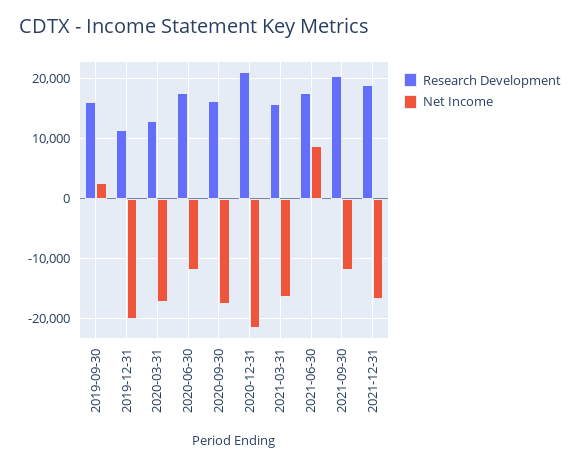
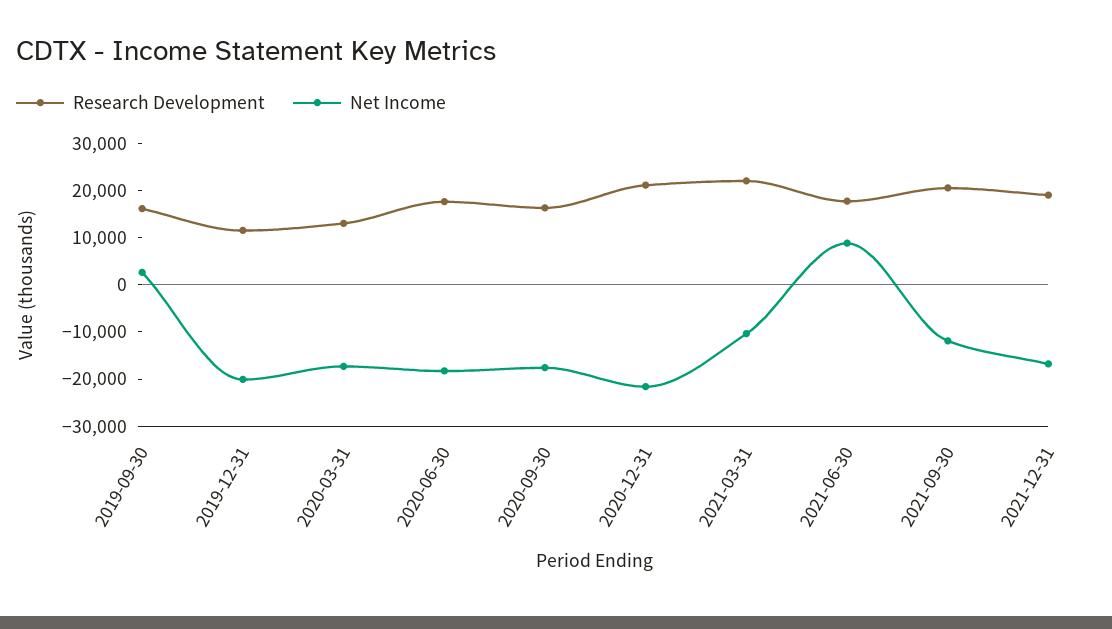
  {
    "Research Development": {
      "2019-09-30": 16000,
      "2019-12-31": 12000,
      "2020-03-31": 14000,
      "2020-06-30": 18000,
      "2020-09-30": 16000,
      "2020-12-31": 22000,
-     "2021-03-31": 16000,
+     "2021-03-31": 22000,
      "2021-06-30": 18000,
      "2021-09-30": 20000,
      "2021-12-31": 20000
    },
    "Net Income": {
      "2019-09-30": 2000,
      "2019-12-31": -20000,
      "2020-03-31": -18000,
-     "2020-06-30": -12000,
+     "2020-06-30": -18000,
      "2020-09-30": -18000,
      "2020-12-31": -22000,
-     "2021-03-31": -16000,
+     "2021-03-31": -10000,
      "2021-06-30": 8000,
      "2021-09-30": -12000,
      "2021-12-31": -16000
    }
  }

